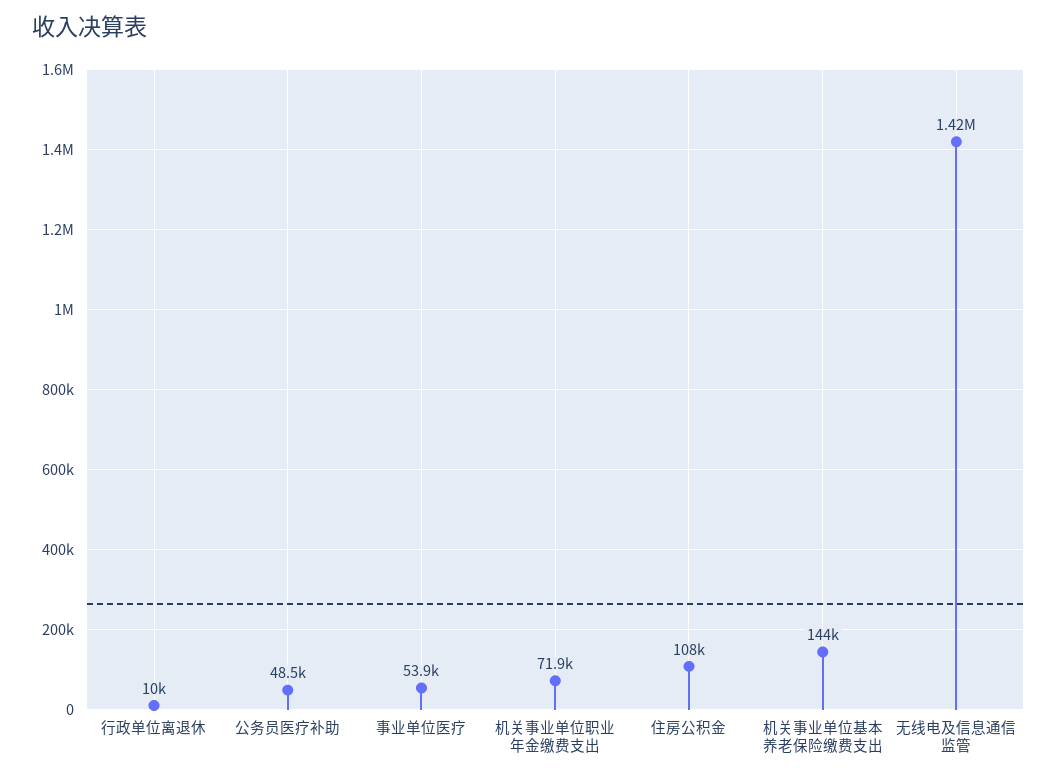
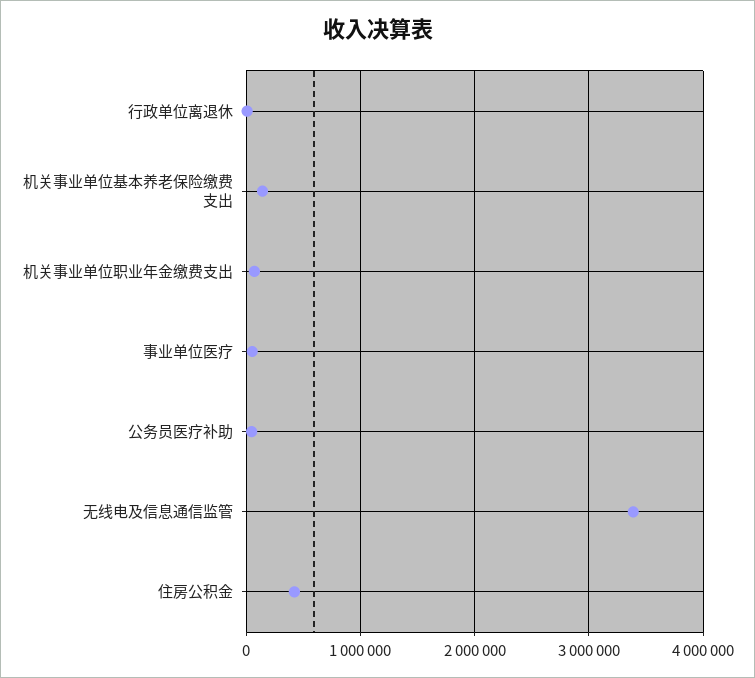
  {
    "行政单位离退休": 10000,
    "公务员医疗补助": 48500,
    "事业单位医疗": 53900,
    "机关事业单位职业年金缴费支出": 71900,
-   "住房公积金": 108000,
+   "住房公积金": 400000,
    "机关事业单位基本养老保险缴费支出": 144000,
-   "无线电及信息通信监管": 1420000
+   "无线电及信息通信监管": 3400000
  }

